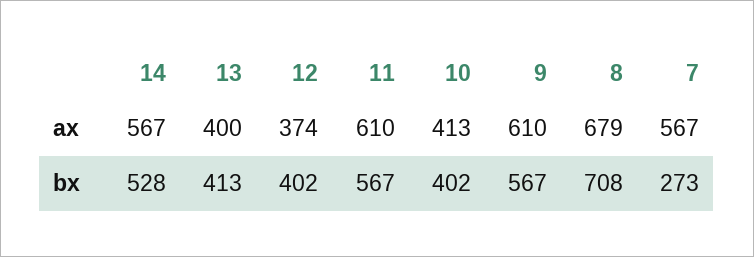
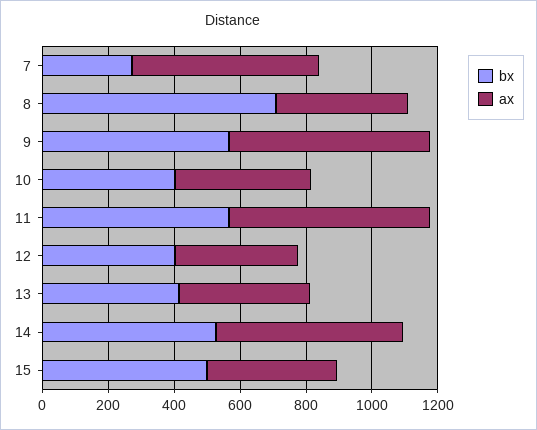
  {
    "ax": {
      "14": 567,
      "13": 400,
      "12": 374,
      "11": 610,
      "10": 413,
      "9": 610,
-     "8": 679,
+     "8": 400,
-     "7": 567
+     "7": 567,
+     "15": 400
    },
    "bx": {
      "14": 528,
      "13": 413,
      "12": 402,
      "11": 567,
      "10": 402,
      "9": 567,
      "8": 708,
-     "7": 273
+     "7": 273,
+     "15": 500
    }
  }

